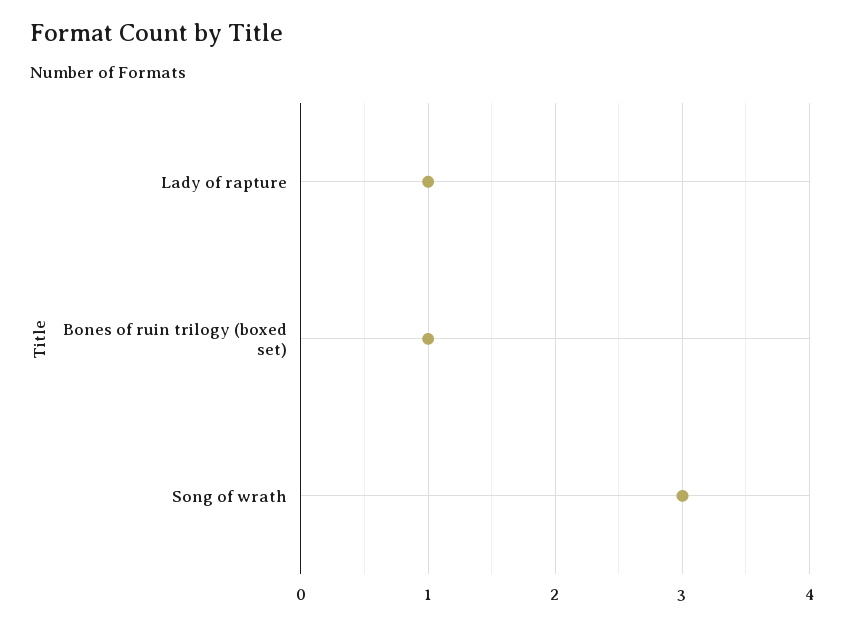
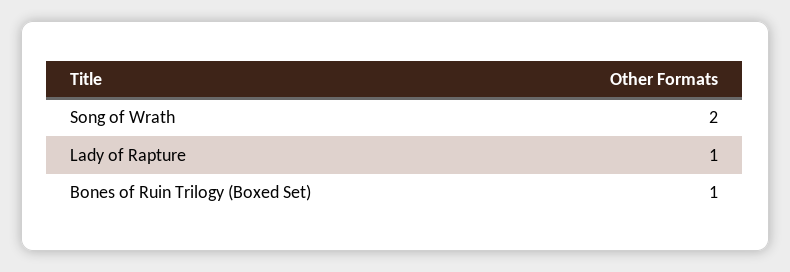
  {
    "Lady of rapture": 1,
    "Bones of ruin trilogy (boxed set)": 1,
-   "Song of wrath": 3
+   "Song of wrath": 2
  }

